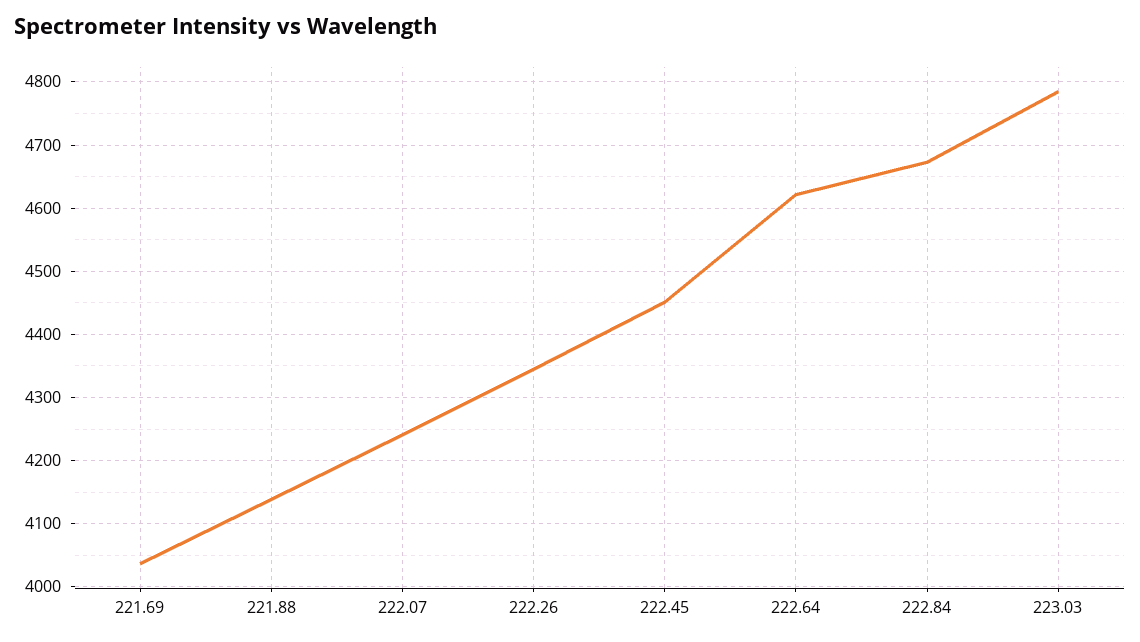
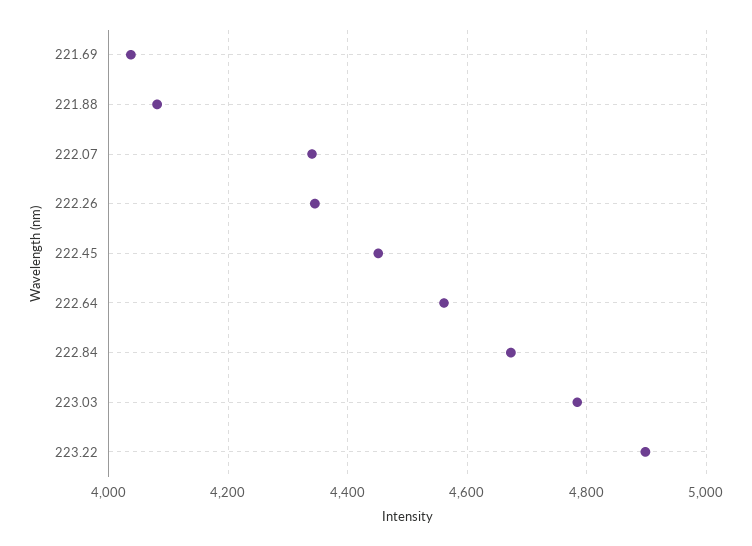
  {
    "221.69": 4040,
-   "221.88": 4140,
+   "221.88": 4080,
-   "222.07": 4240,
+   "222.07": 4340,
    "222.26": 4350,
    "222.45": 4450,
-   "222.64": 4620,
+   "222.64": 4560,
    "222.84": 4670,
-   "223.03": 4780
+   "223.03": 4780,
+   "223.22": 4900
  }

